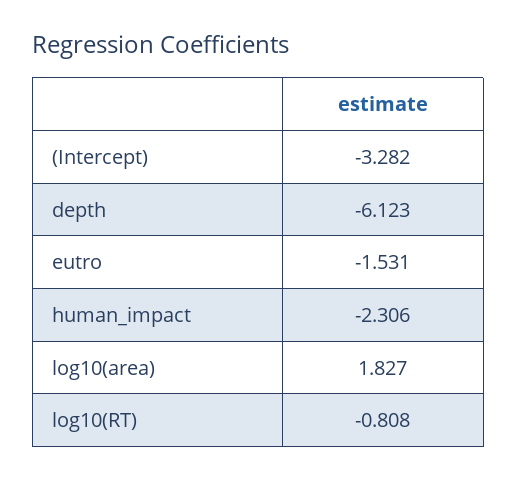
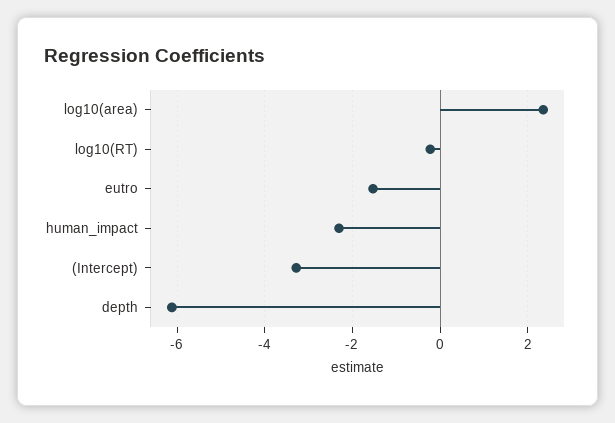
  {
    "(Intercept)": -3.282,
    "depth": -6.123,
    "eutro": -1.531,
    "human_impact": -2.306,
-   "log10(area)": 1.827,
+   "log10(area)": 2.4,
-   "log10(RT)": -0.808
+   "log10(RT)": -0.2
  }

